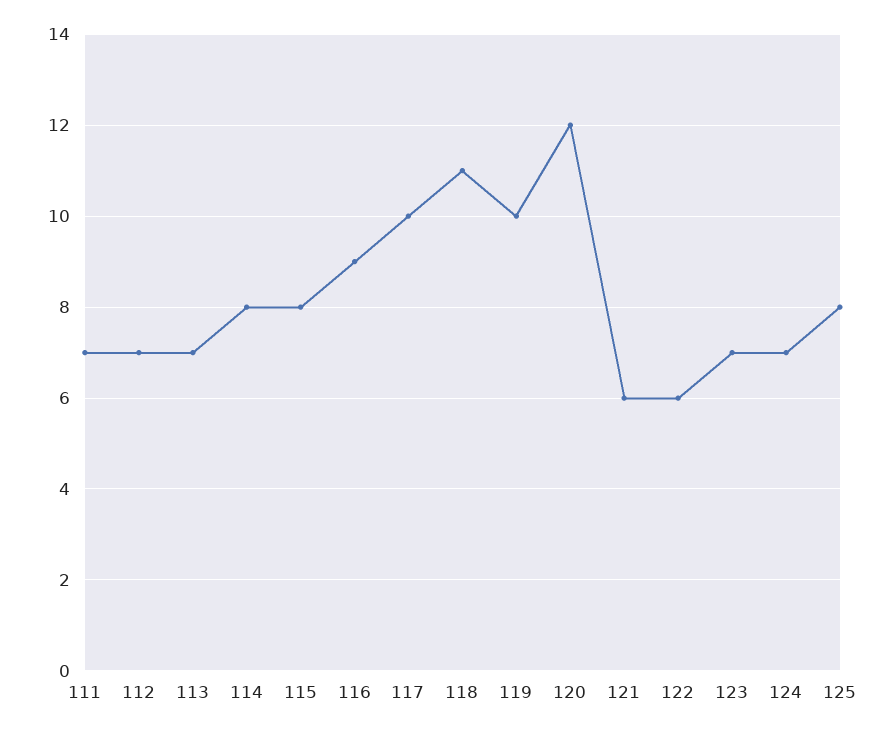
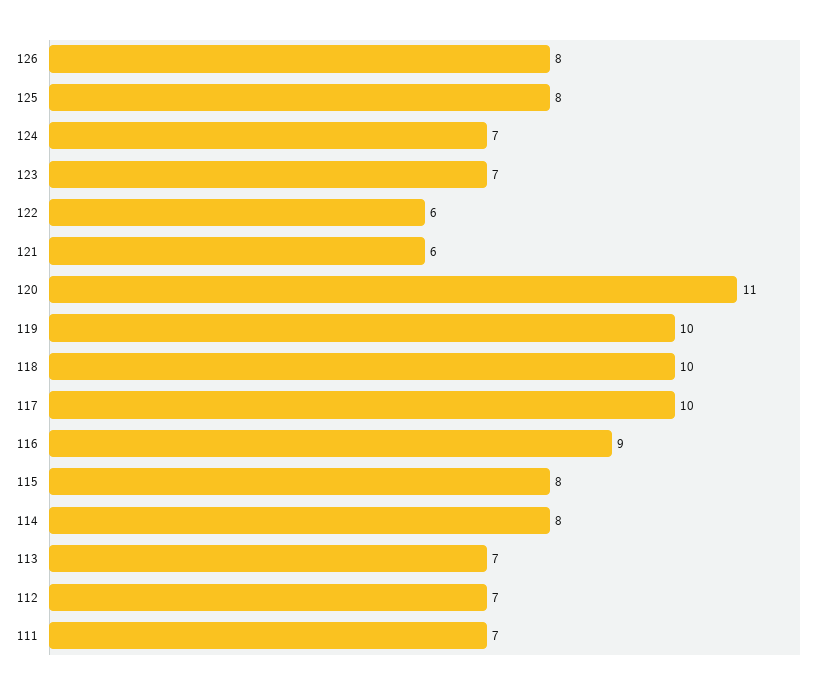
  {
    "111": 7,
    "112": 7,
    "113": 7,
    "114": 8,
    "115": 8,
    "116": 9,
    "117": 10,
-   "118": 11,
+   "118": 10,
    "119": 10,
-   "120": 12,
+   "120": 11,
    "121": 6,
    "122": 6,
    "123": 7,
    "124": 7,
-   "125": 8
+   "125": 8,
+   "126": 8
  }

